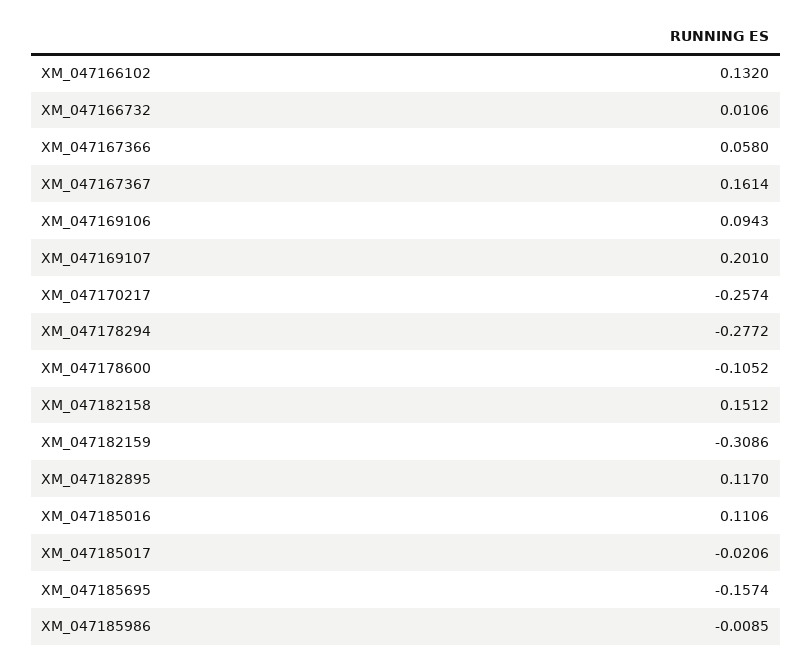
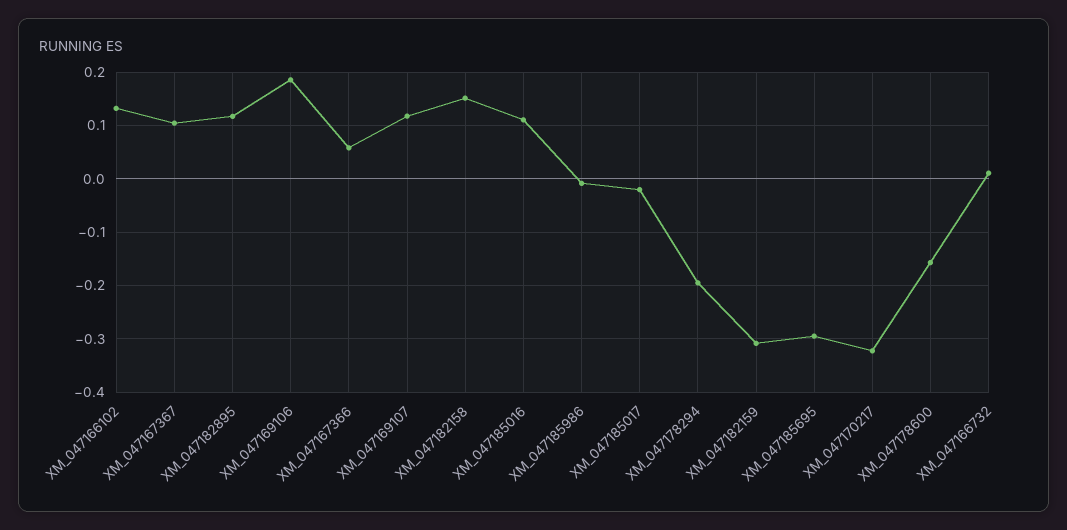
  {
    "XM_047166102": 0.132,
    "XM_047166732": 0.0106,
    "XM_047167366": 0.058,
-   "XM_047167367": 0.1614,
+   "XM_047167367": 0.1,
-   "XM_047169106": 0.0943,
+   "XM_047169106": 0.18,
-   "XM_047169107": 0.201,
+   "XM_047169107": 0.12,
-   "XM_047170217": -0.2574,
+   "XM_047170217": -0.32,
-   "XM_047178294": -0.2772,
+   "XM_047178294": -0.2,
-   "XM_047178600": -0.1052,
+   "XM_047178600": -0.16,
    "XM_047182158": 0.1512,
    "XM_047182159": -0.3086,
    "XM_047182895": 0.117,
    "XM_047185016": 0.1106,
    "XM_047185017": -0.0206,
-   "XM_047185695": -0.1574,
+   "XM_047185695": -0.3,
    "XM_047185986": -0.0085
  }

